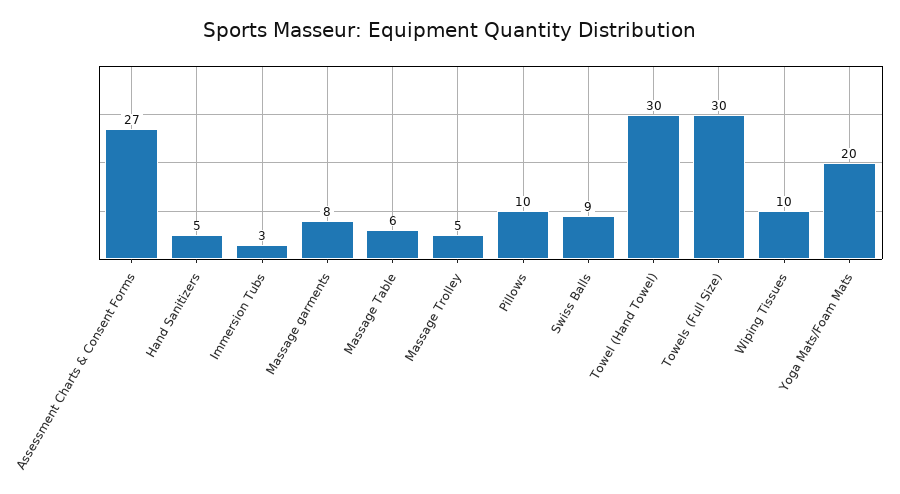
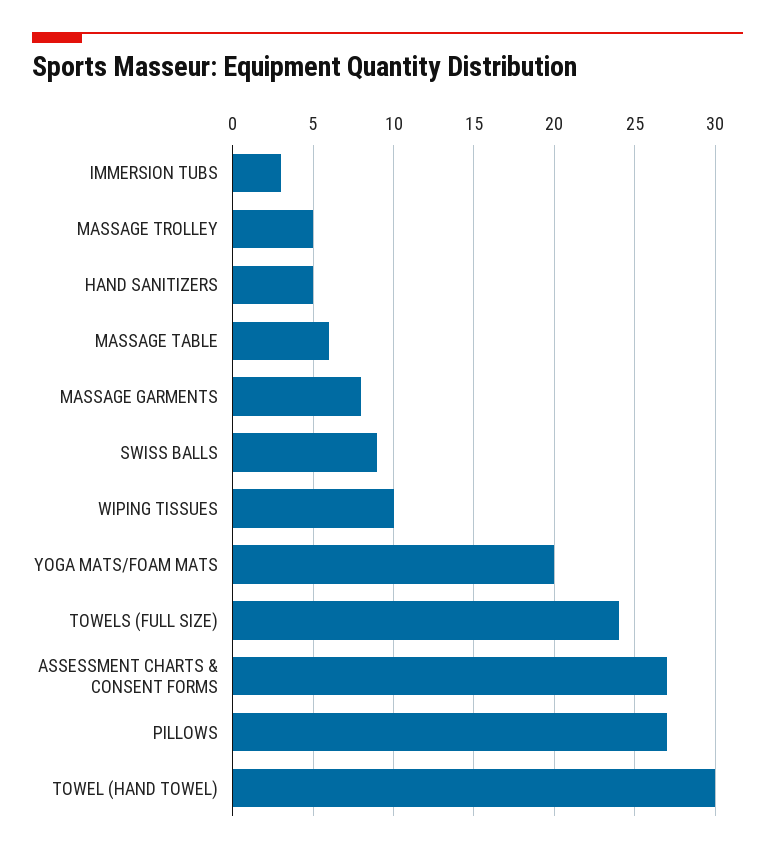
  {
    "Assessment Charts & Consent Forms": 27,
    "Hand Sanitizers": 5,
    "Immersion Tubs": 3,
    "Massage garments": 8,
    "Massage Table": 6,
    "Massage Trolley": 5,
-   "Pillows": 10,
+   "Pillows": 27,
    "Swiss Balls": 9,
    "Towel (Hand Towel)": 30,
-   "Towels (Full Size)": 30,
+   "Towels (Full Size)": 24,
    "Wiping Tissues": 10,
    "Yoga Mats/Foam Mats": 20
  }

